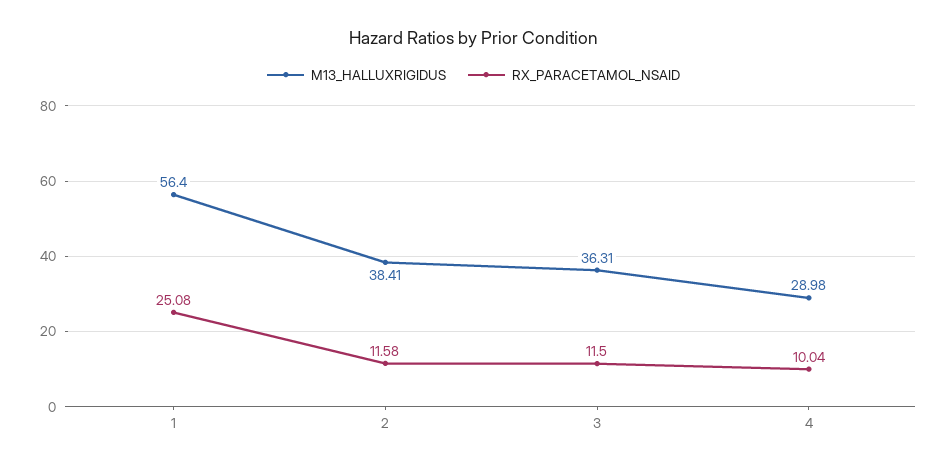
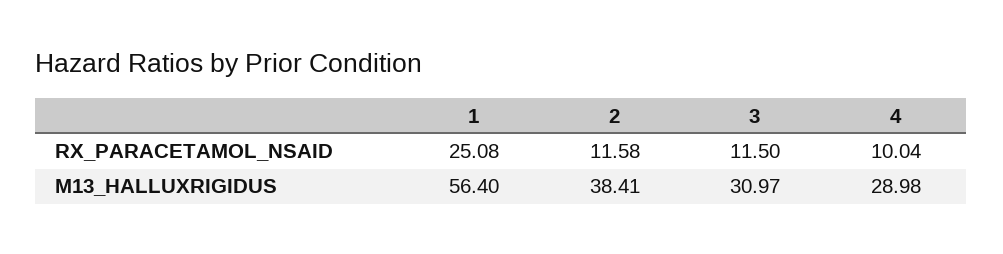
  {
    "M13_HALLUXRIGIDUS": {
      "1": 56.4,
      "2": 38.41,
-     "3": 36.31,
+     "3": 30.97,
      "4": 28.98
    },
    "RX_PARACETAMOL_NSAID": {
      "1": 25.08,
      "2": 11.58,
      "3": 11.5,
      "4": 10.04
    }
  }

